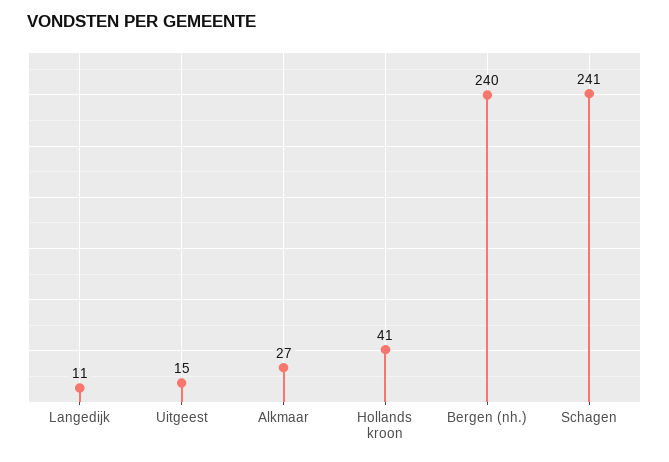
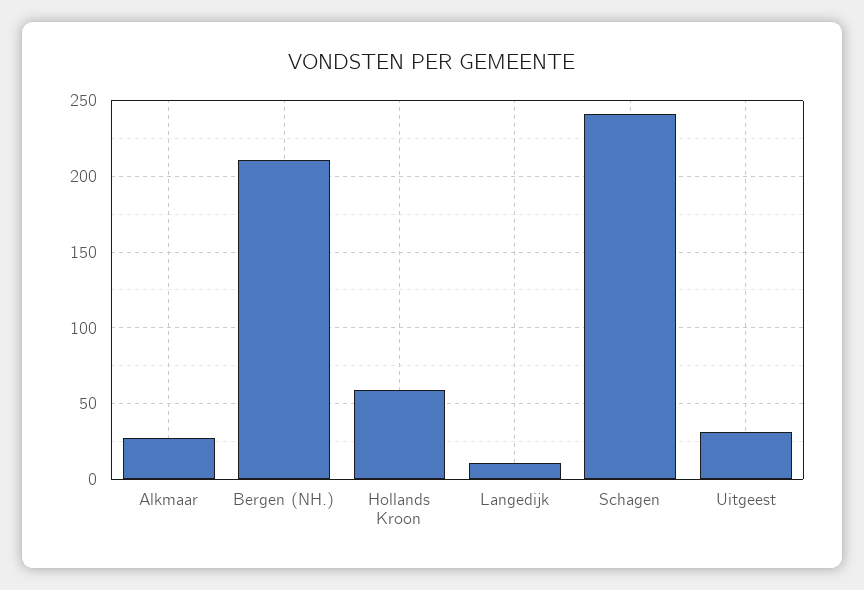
  {
    "Langedijk": 11,
-   "Uitgeest": 15,
+   "Uitgeest": 30,
    "Alkmaar": 27,
-   "Hollands kroon": 41,
+   "Hollands kroon": 60,
-   "Bergen (nh.)": 240,
+   "Bergen (nh.)": 210,
    "Schagen": 241
  }

